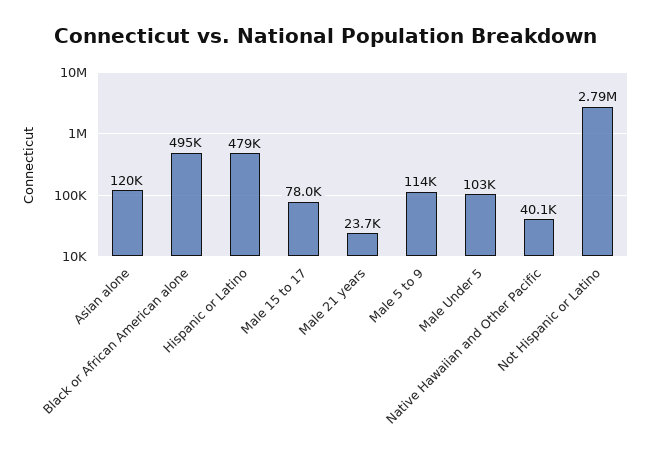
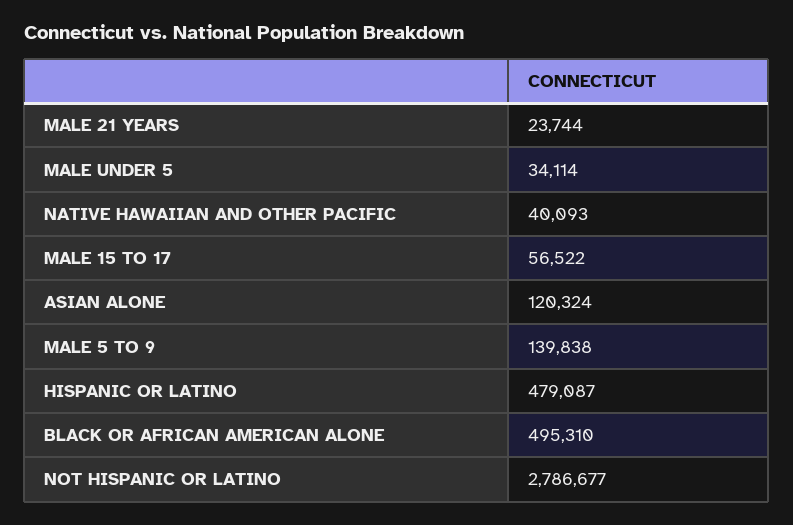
  {
    "Asian alone": 120324,
    "Black or African American alone": 495310,
    "Hispanic or Latino": 479087,
-   "Male 15 to 17": 78000,
+   "Male 15 to 17": 56522,
    "Male 21 years": 23744,
-   "Male 5 to 9": 114000,
+   "Male 5 to 9": 139838,
-   "Male Under 5": 103000,
+   "Male Under 5": 34114,
    "Native Hawaiian and Other Pacific": 40093,
    "Not Hispanic or Latino": 2786677
  }

